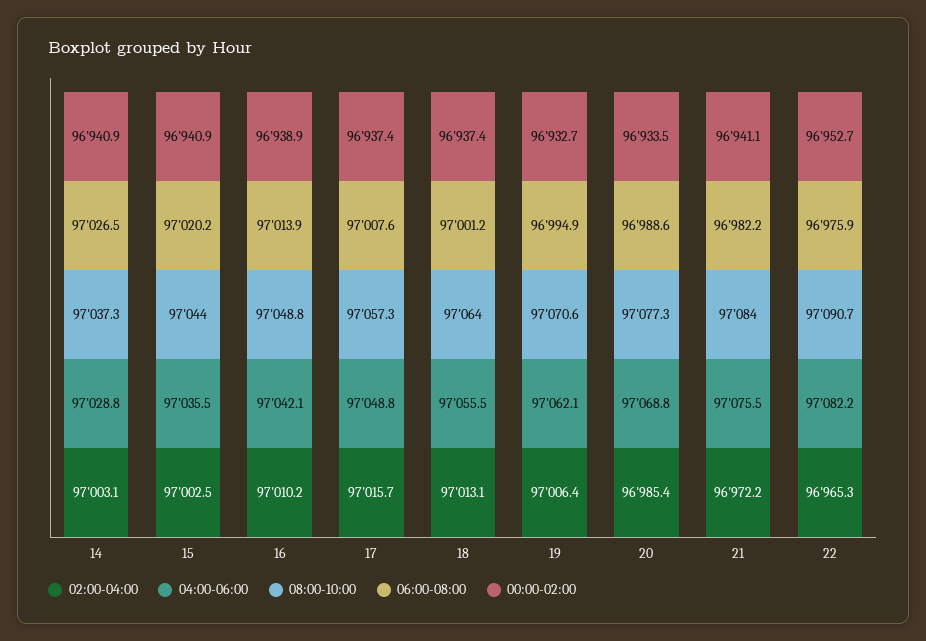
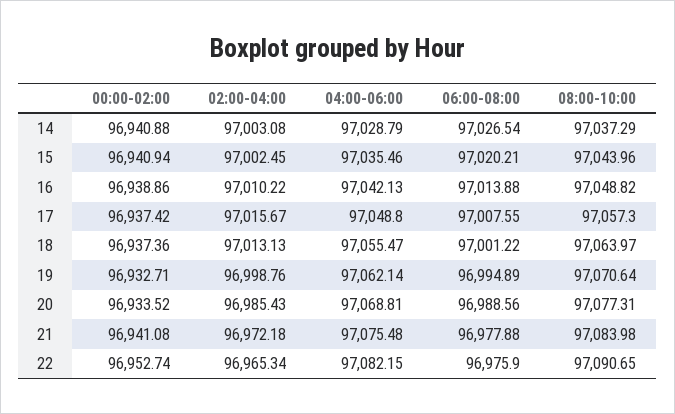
  {
    "02:00-04:00": {
      "14": 97003.08,
      "15": 97002.45,
      "16": 97010.22,
      "17": 97015.67,
      "18": 97013.13,
-     "19": 97006.4,
+     "19": 96998.76,
      "20": 96985.43,
      "21": 96972.18,
      "22": 96965.34
    },
    "04:00-06:00": {
      "14": 97028.79,
      "15": 97035.46,
      "16": 97042.13,
      "17": 97048.8,
      "18": 97055.47,
      "19": 97062.14,
      "20": 97068.81,
      "21": 97075.48,
      "22": 97082.15
    },
    "08:00-10:00": {
      "14": 97037.29,
      "15": 97043.96,
      "16": 97048.82,
      "17": 97057.3,
      "18": 97063.97,
      "19": 97070.64,
      "20": 97077.31,
      "21": 97083.98,
      "22": 97090.65
    },
    "06:00-08:00": {
      "14": 97026.54,
      "15": 97020.21,
      "16": 97013.88,
      "17": 97007.55,
      "18": 97001.22,
      "19": 96994.89,
      "20": 96988.56,
-     "21": 96982.2,
+     "21": 96977.88,
      "22": 96975.9
    },
    "00:00-02:00": {
      "14": 96940.88,
      "15": 96940.94,
      "16": 96938.86,
      "17": 96937.42,
      "18": 96937.36,
      "19": 96932.71,
      "20": 96933.52,
      "21": 96941.08,
      "22": 96952.74
    }
  }

